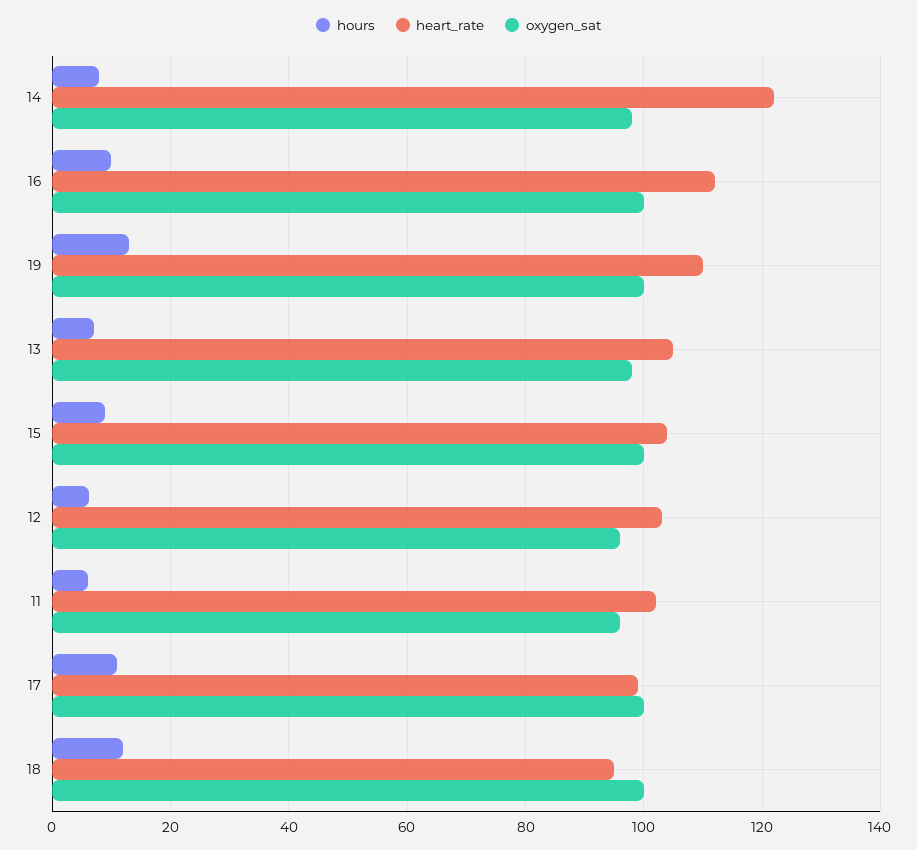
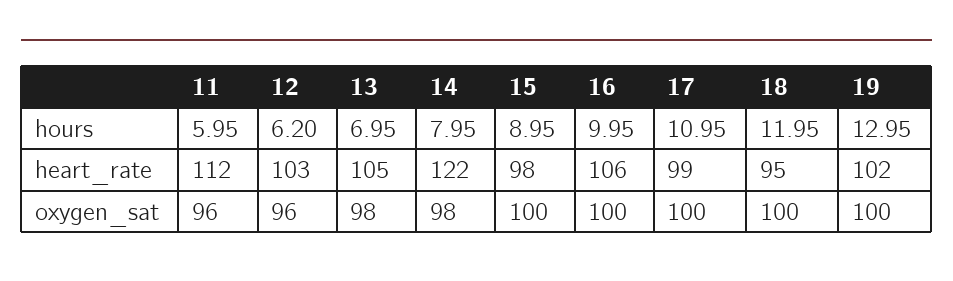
  {
    "hours": {
      "14": 7.95,
      "16": 9.95,
      "19": 12.95,
      "13": 6.95,
      "15": 8.95,
      "12": 6.2,
      "11": 5.95,
      "17": 10.95,
      "18": 11.95
    },
    "heart_rate": {
      "14": 122,
-     "16": 112,
+     "16": 106,
-     "19": 110,
+     "19": 102,
      "13": 105,
-     "15": 104,
+     "15": 98,
      "12": 103,
-     "11": 102,
+     "11": 112,
      "17": 99,
      "18": 95
    },
    "oxygen_sat": {
      "14": 98,
      "16": 100,
      "19": 100,
      "13": 98,
      "15": 100,
      "12": 96,
      "11": 96,
      "17": 100,
      "18": 100
    }
  }

